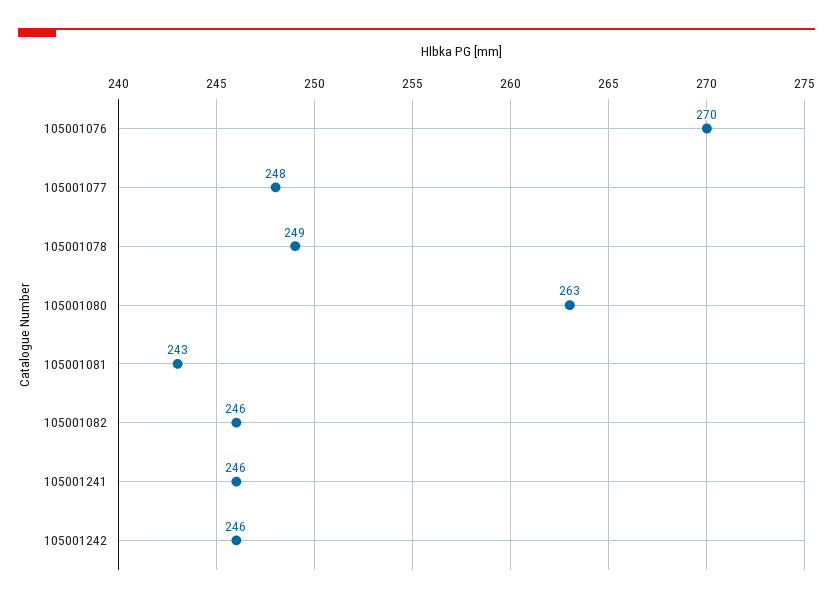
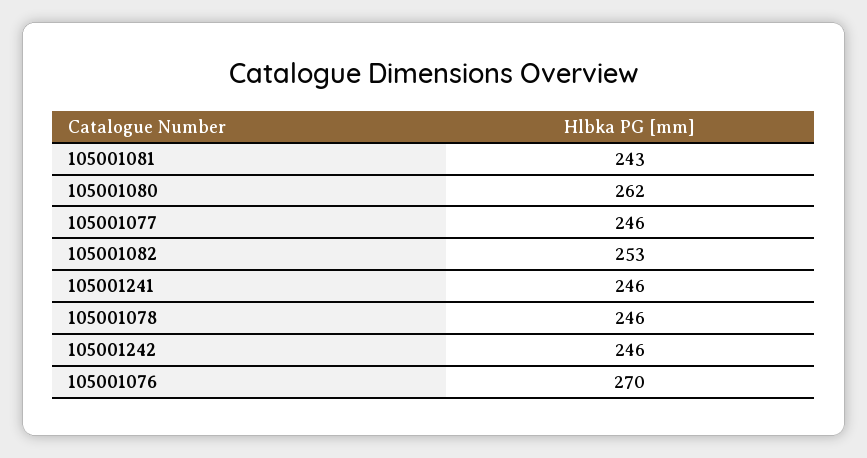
  {
    "105001076": 270,
-   "105001077": 248,
+   "105001077": 246,
-   "105001078": 249,
+   "105001078": 246,
-   "105001080": 263,
+   "105001080": 262,
    "105001081": 243,
-   "105001082": 246,
+   "105001082": 253,
    "105001241": 246,
    "105001242": 246
  }

